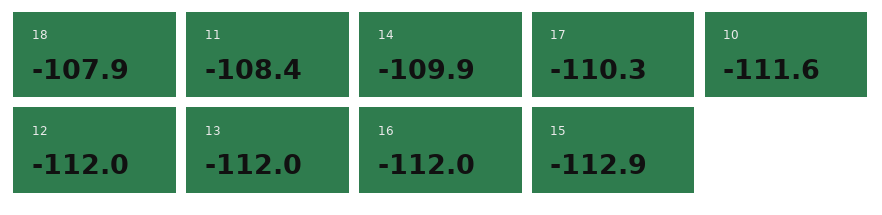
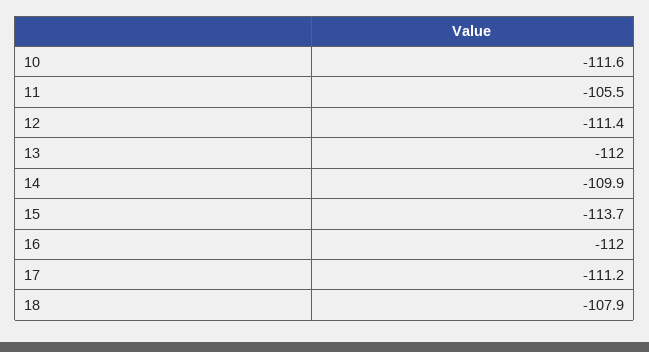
  {
    "18": -107.9,
-   "11": -108.4,
+   "11": -105.5,
    "14": -109.9,
-   "17": -110.3,
+   "17": -111.2,
    "10": -111.6,
-   "12": -112,
+   "12": -111.4,
    "13": -112,
    "16": -112,
-   "15": -112.9
+   "15": -113.7
  }

